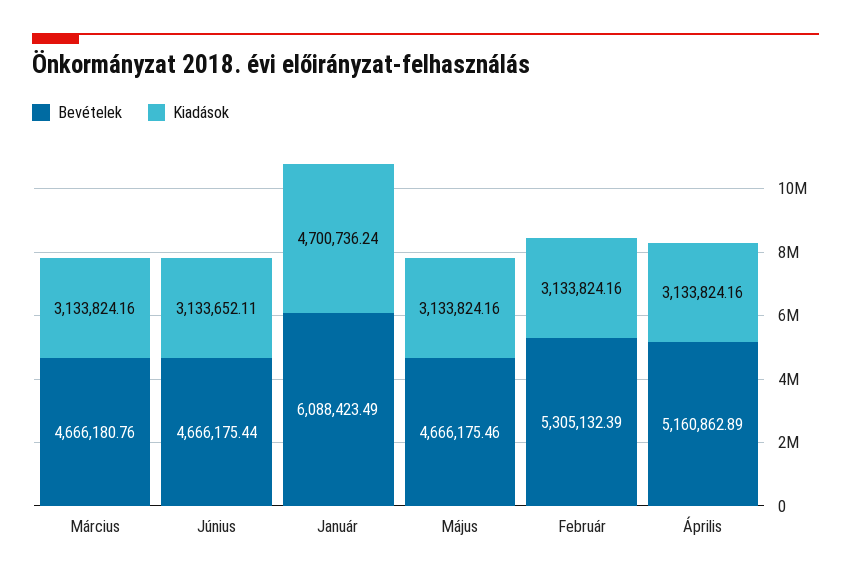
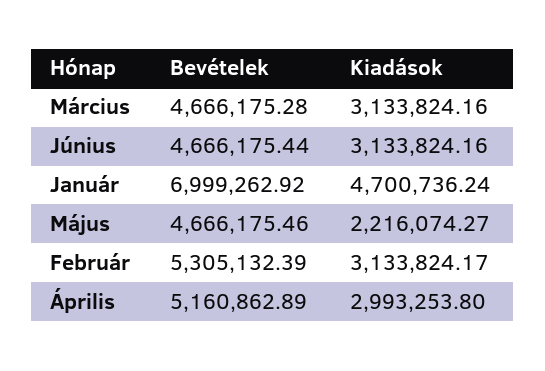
  {
    "Bevételek": {
-     "Március": 4666180.76,
+     "Március": 4666175.28,
      "Június": 4666175.44,
-     "Január": 6088423.49,
+     "Január": 6999262.92,
      "Május": 4666175.46,
      "Február": 5305132.39,
      "Április": 5160862.89
    },
    "Kiadások": {
      "Március": 3133824.16,
-     "Június": 3133652.11,
+     "Június": 3133824.16,
      "Január": 4700736.24,
-     "Május": 3133824.16,
+     "Május": 2216074.27,
-     "Február": 3133824.16,
+     "Február": 3133824.17,
-     "Április": 3133824.16
+     "Április": 2993253.8
    }
  }

